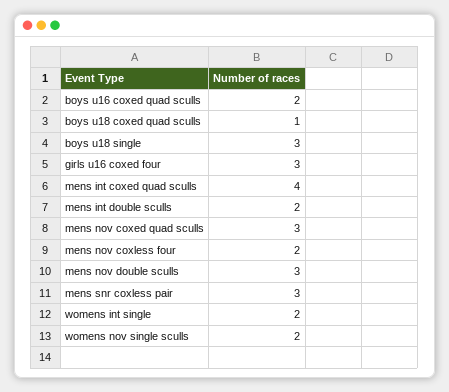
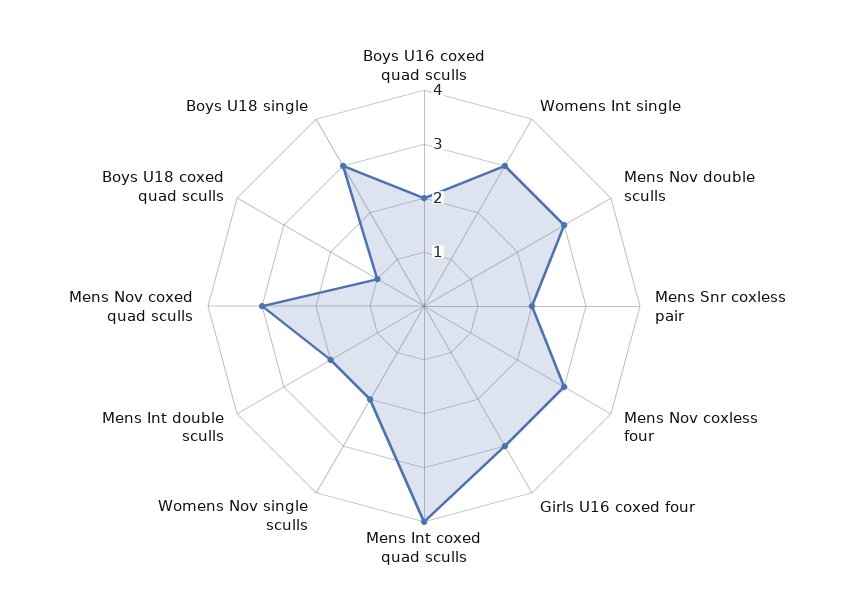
  {
    "boys u16 coxed quad sculls": 2,
    "boys u18 coxed quad sculls": 1,
    "boys u18 single": 3,
    "girls u16 coxed four": 3,
    "mens int coxed quad sculls": 4,
    "mens int double sculls": 2,
    "mens nov coxed quad sculls": 3,
-   "mens nov coxless four": 2,
+   "mens nov coxless four": 3,
    "mens nov double sculls": 3,
-   "mens snr coxless pair": 3,
+   "mens snr coxless pair": 2,
-   "womens int single": 2,
+   "womens int single": 3,
    "womens nov single sculls": 2
  }

